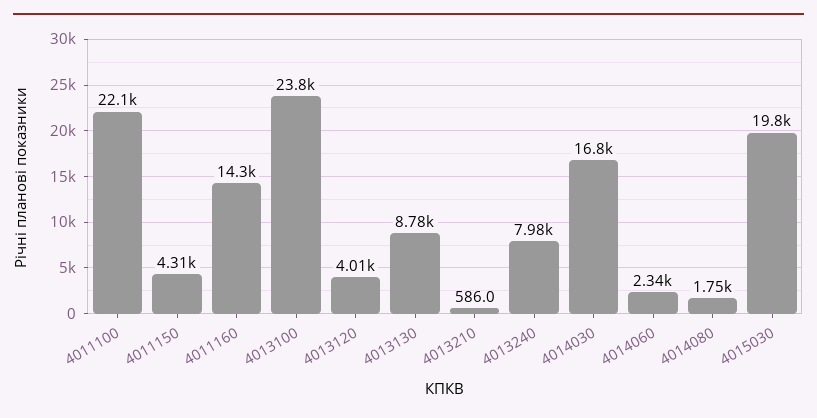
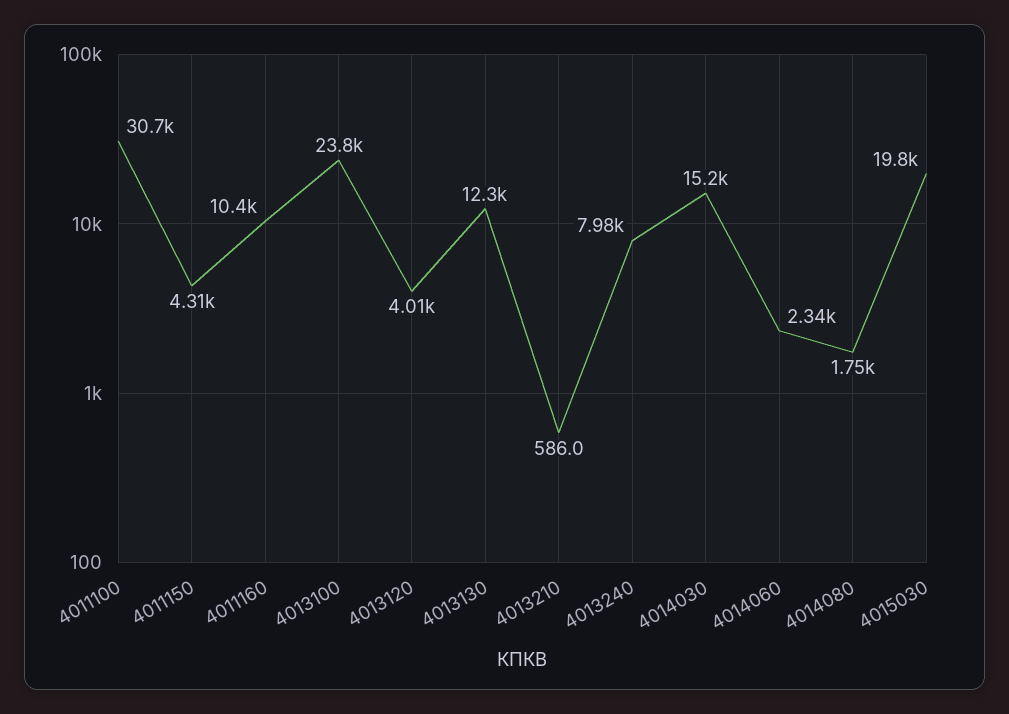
  {
-   "4011100": 22100,
+   "4011100": 30700,
    "4011150": 4310,
-   "4011160": 14300,
+   "4011160": 10400,
    "4013100": 23800,
    "4013120": 4010,
-   "4013130": 8780,
+   "4013130": 12300,
    "4013210": 586,
    "4013240": 7980,
-   "4014030": 16800,
+   "4014030": 15200,
    "4014060": 2340,
    "4014080": 1750,
    "4015030": 19800
  }

